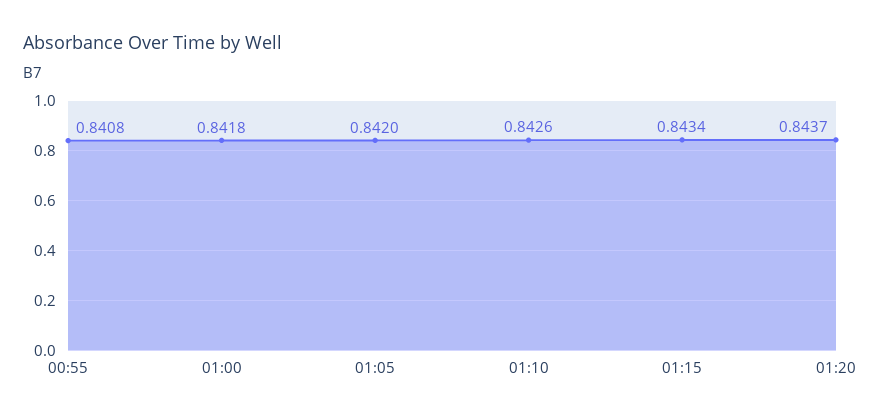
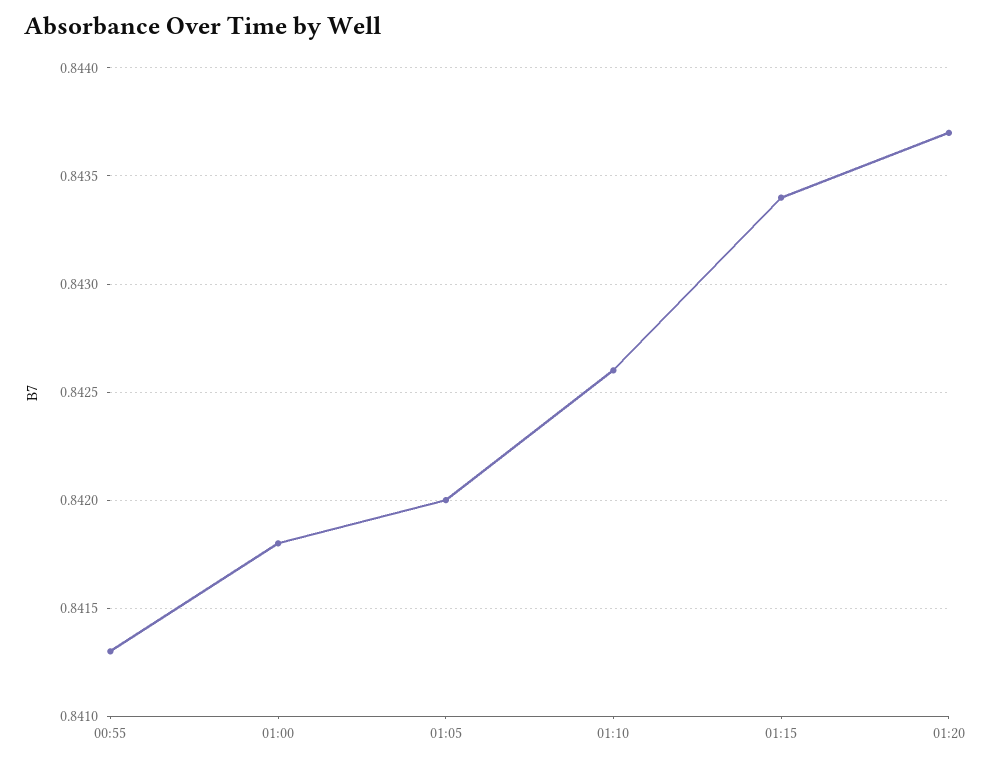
  {
-   "00:55": 0.8408,
+   "00:55": 0.8413,
    "01:00": 0.8418,
    "01:05": 0.842,
    "01:10": 0.8426,
    "01:15": 0.8434,
    "01:20": 0.8437
  }

